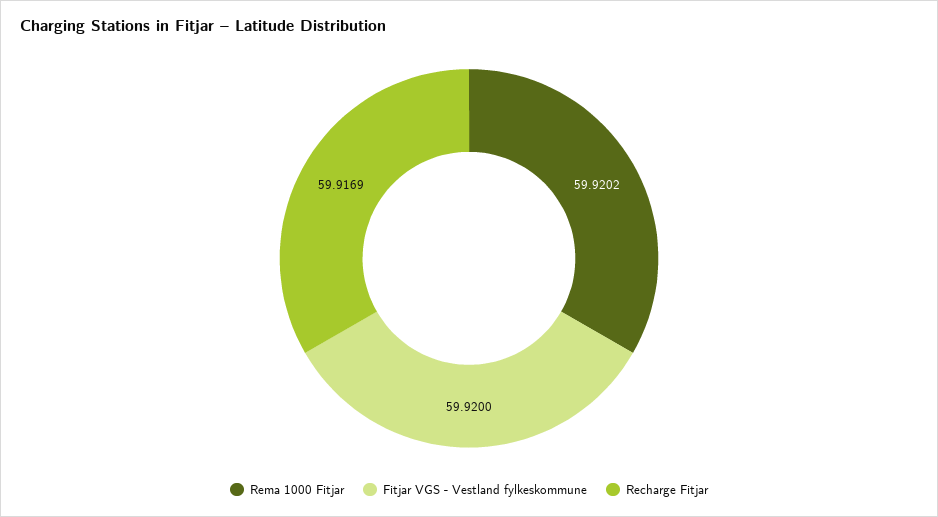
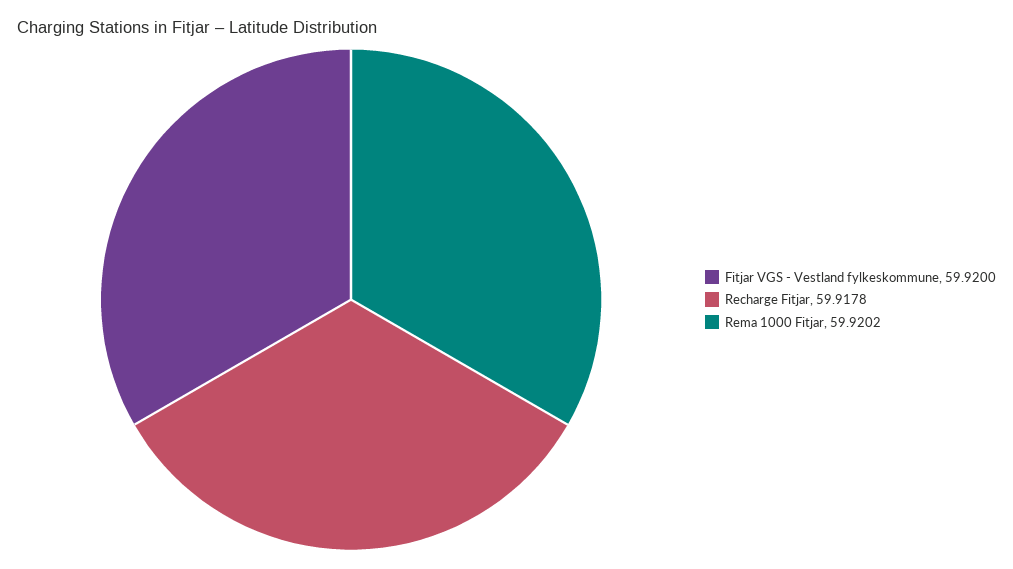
  {
    "Rema 1000 Fitjar": 59.9202,
    "Fitjar VGS - Vestland fylkeskommune": 59.92,
-   "Recharge Fitjar": 59.9169
+   "Recharge Fitjar": 59.9178
  }

